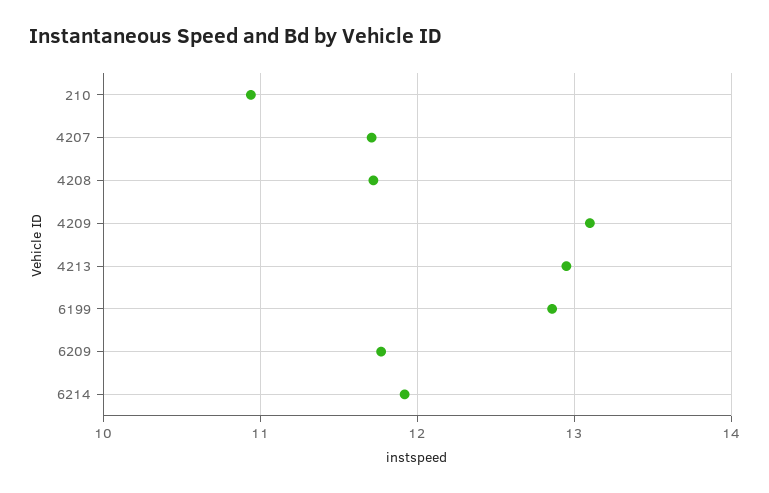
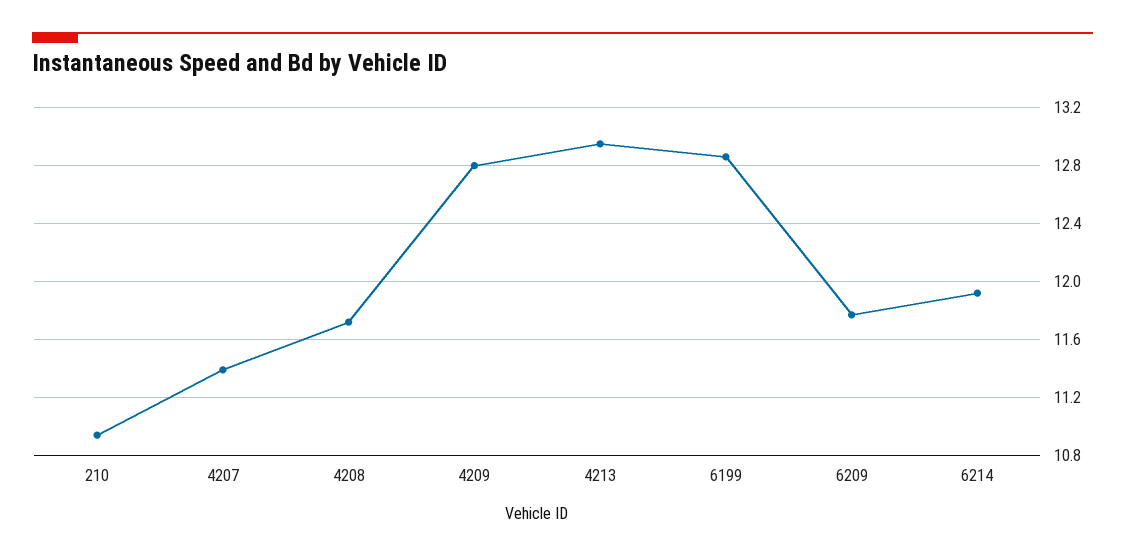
  {
    "210": 10.95,
-   "4207": 11.7,
+   "4207": 11.4,
    "4208": 11.7,
-   "4209": 13.1,
+   "4209": 12.8,
    "4213": 12.95,
    "6199": 12.85,
    "6209": 11.75,
    "6214": 11.9
  }

